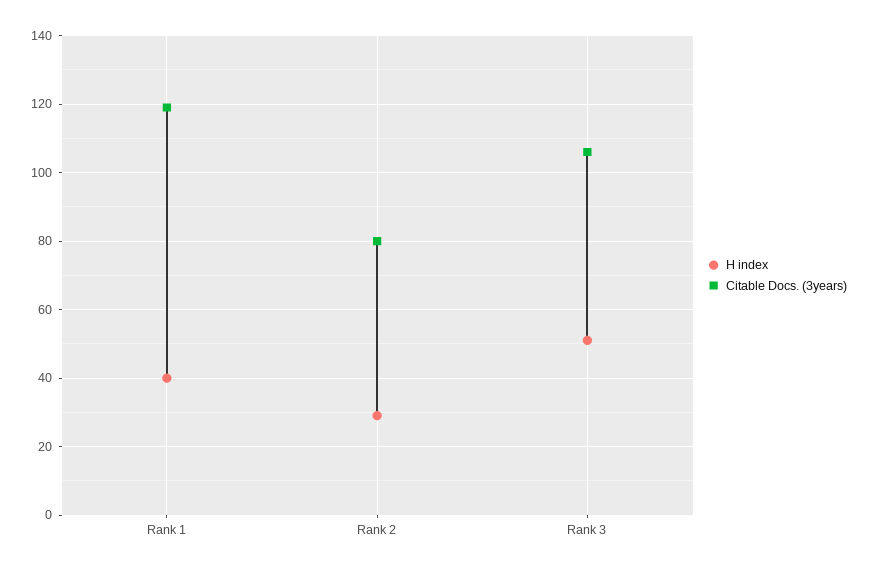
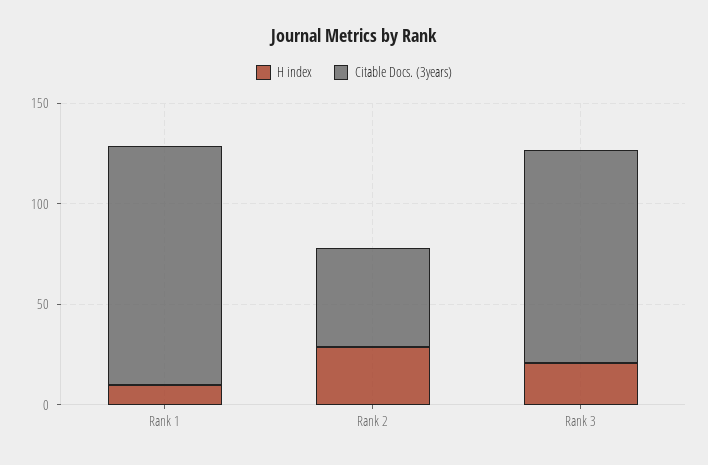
  {
    "H index": {
-     "Rank 1": 40,
+     "Rank 1": 10,
      "Rank 2": 30,
-     "Rank 3": 50
+     "Rank 3": 20
    },
    "Citable Docs. (3years)": {
      "Rank 1": 120,
-     "Rank 2": 80,
+     "Rank 2": 50,
      "Rank 3": 105
    }
  }

